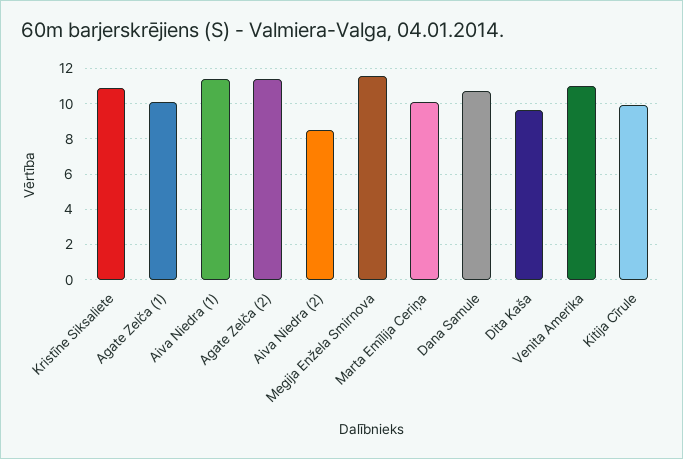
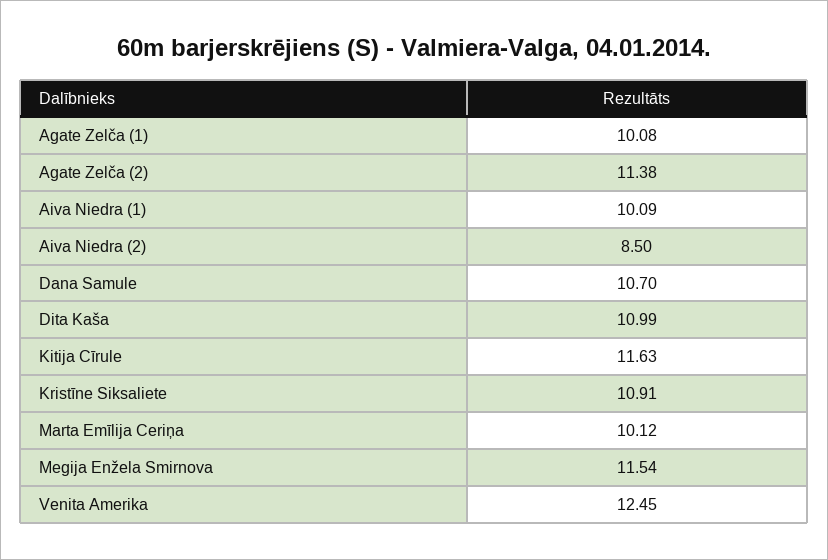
  {
    "Kristīne Siksaliete": 10.91,
    "Agate Zelča (1)": 10.08,
-   "Aiva Niedra (1)": 11.5,
+   "Aiva Niedra (1)": 10.09,
    "Agate Zelča (2)": 11.38,
    "Aiva Niedra (2)": 8.5,
    "Megija Enžela Smirnova": 11.54,
    "Marta Emīlija Ceriņa": 10.12,
    "Dana Samule": 10.7,
-   "Dita Kaša": 9.5,
+   "Dita Kaša": 10.99,
-   "Venita Amerika": 11,
+   "Venita Amerika": 12.45,
-   "Kitija Cīrule": 10
+   "Kitija Cīrule": 11.63
  }

